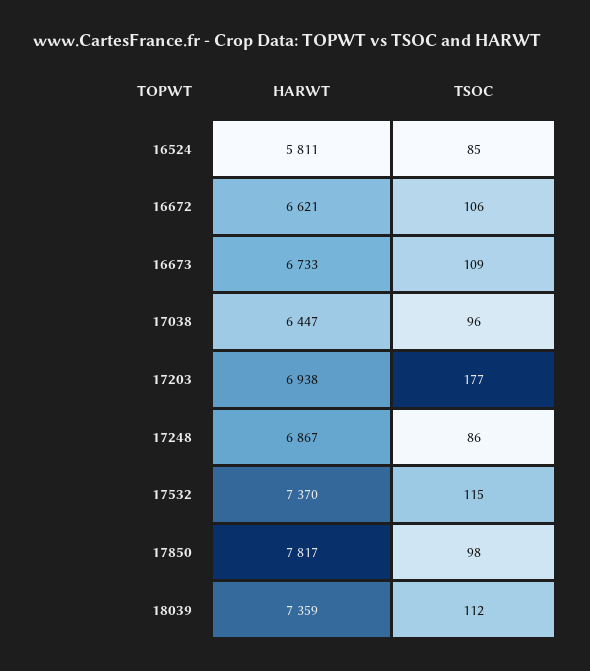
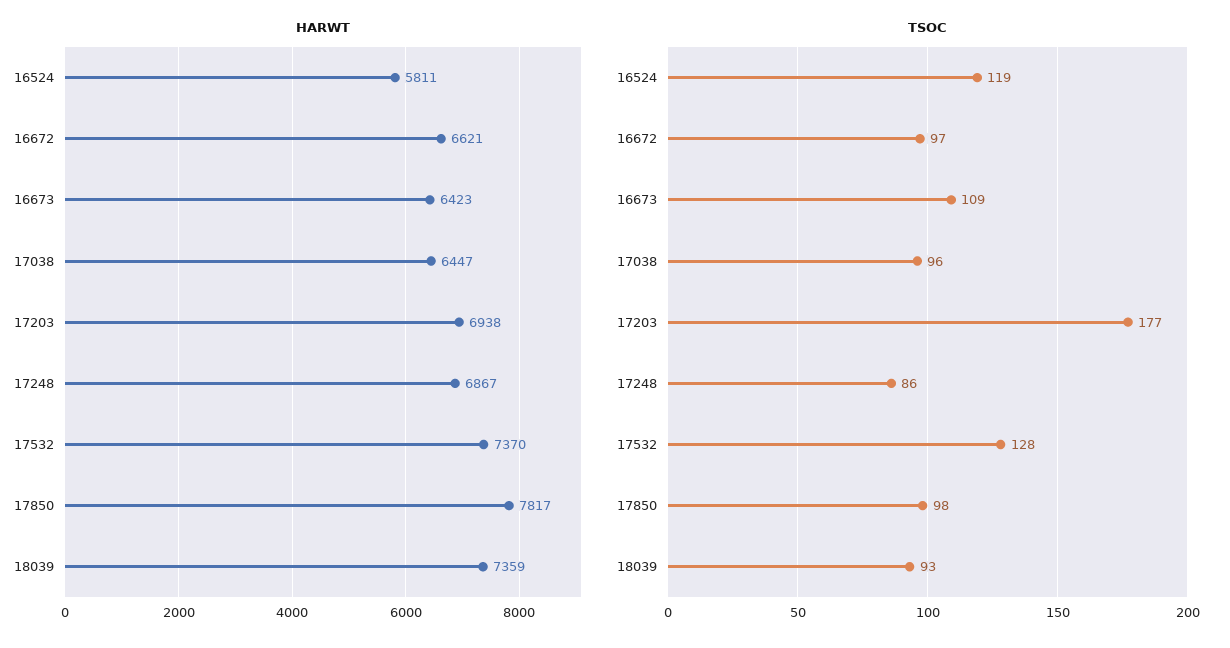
  {
    "HARWT": {
      "16524": 5811,
      "16672": 6621,
-     "16673": 6733,
+     "16673": 6423,
      "17038": 6447,
      "17203": 6938,
      "17248": 6867,
      "17532": 7370,
      "17850": 7817,
      "18039": 7359
    },
    "TSOC": {
-     "16524": 85,
+     "16524": 119,
-     "16672": 106,
+     "16672": 97,
      "16673": 109,
      "17038": 96,
      "17203": 177,
      "17248": 86,
-     "17532": 115,
+     "17532": 128,
      "17850": 98,
-     "18039": 112
+     "18039": 93
    }
  }

